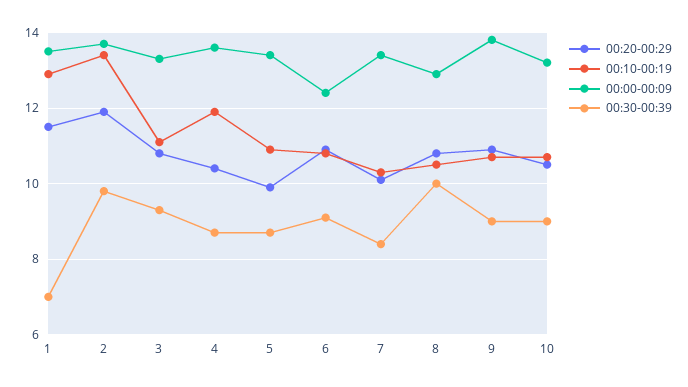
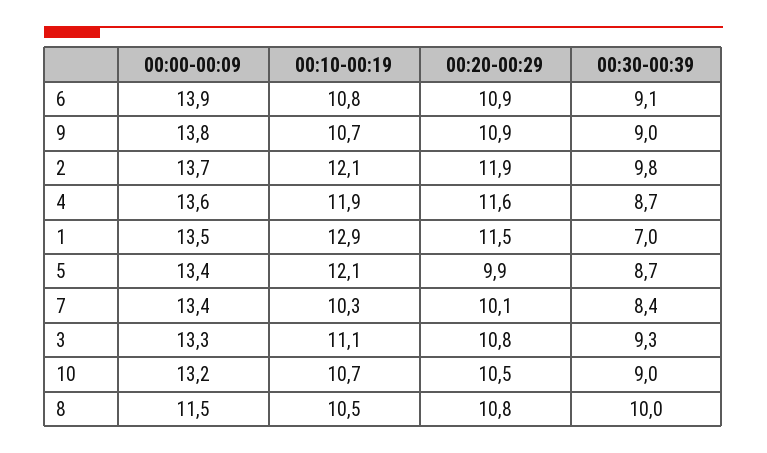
  {
    "00:20-00:29": {
      "1": 11.5,
      "2": 11.9,
      "3": 10.8,
-     "4": 10.5,
+     "4": 11.6,
      "5": 9.9,
      "6": 10.9,
      "7": 10.1,
      "8": 10.8,
      "9": 10.9,
      "10": 10.5
    },
    "00:10-00:19": {
      "1": 12.9,
-     "2": 13.5,
+     "2": 12.1,
      "3": 11.1,
      "4": 11.9,
-     "5": 11,
+     "5": 12.1,
      "6": 10.8,
      "7": 10.3,
      "8": 10.5,
      "9": 10.7,
      "10": 10.7
    },
    "00:00-00:09": {
      "1": 13.5,
      "2": 13.7,
      "3": 13.3,
      "4": 13.6,
      "5": 13.4,
-     "6": 12.5,
+     "6": 13.9,
      "7": 13.4,
-     "8": 13,
+     "8": 11.5,
      "9": 13.8,
      "10": 13.2
    },
    "00:30-00:39": {
      "1": 7,
      "2": 9.8,
      "3": 9.3,
      "4": 8.7,
      "5": 8.7,
      "6": 9.1,
      "7": 8.4,
      "8": 10,
      "9": 9,
      "10": 9
    }
  }

